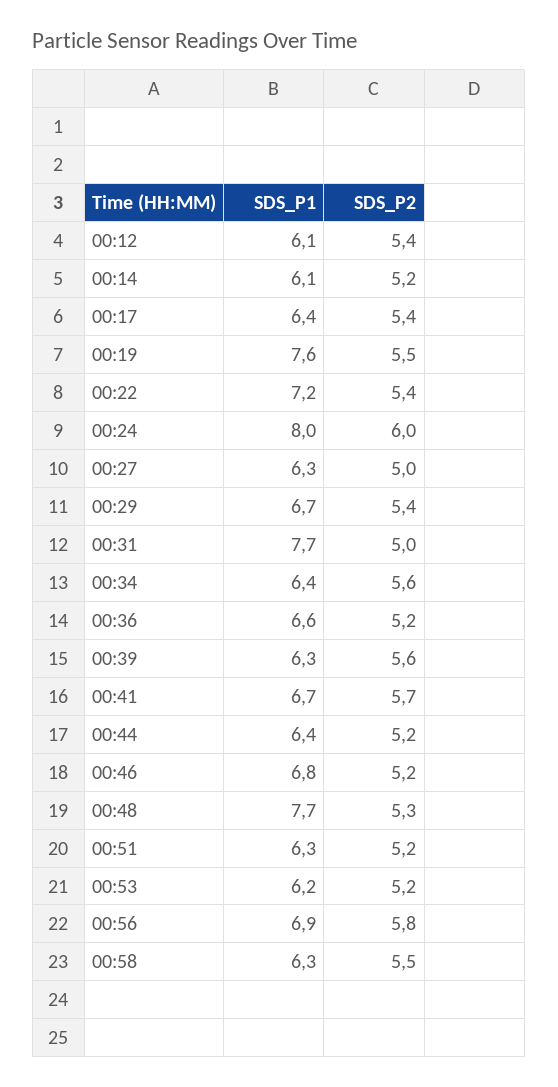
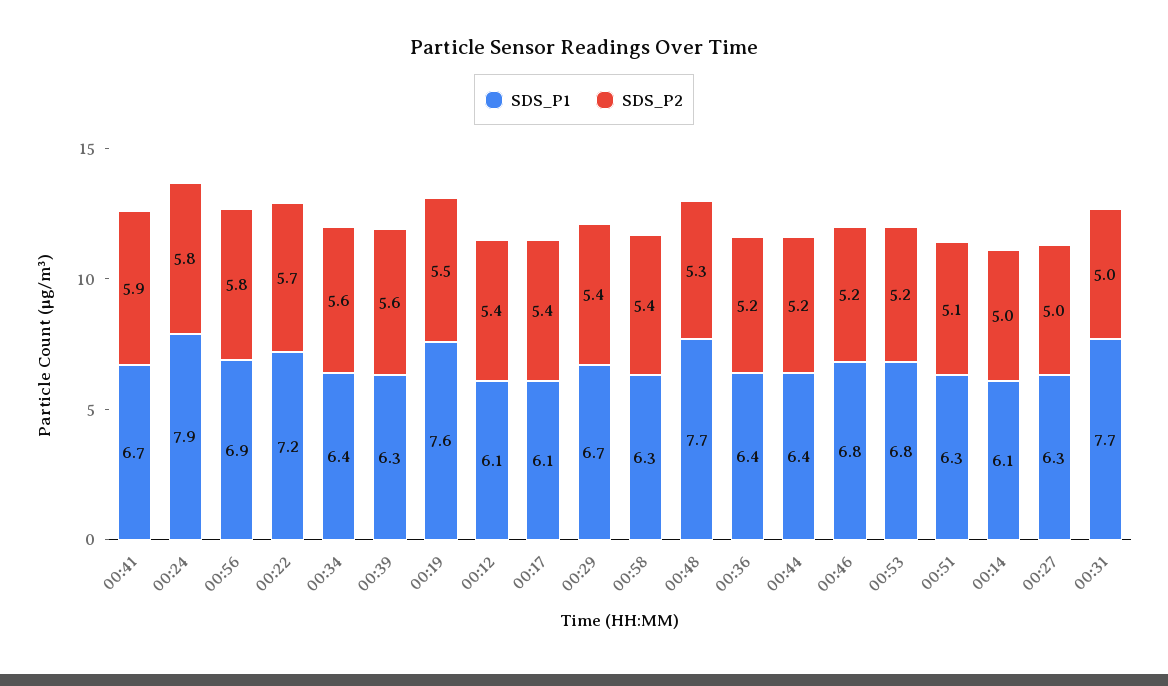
  {
    "SDS_P1": {
      "00:12": 6.1,
      "00:14": 6.1,
-     "00:17": 6.4,
+     "00:17": 6.1,
      "00:19": 7.6,
      "00:22": 7.2,
-     "00:24": 8,
+     "00:24": 7.9,
      "00:27": 6.3,
      "00:29": 6.7,
      "00:31": 7.7,
      "00:34": 6.4,
-     "00:36": 6.6,
+     "00:36": 6.4,
      "00:39": 6.3,
      "00:41": 6.7,
      "00:44": 6.4,
      "00:46": 6.8,
      "00:48": 7.7,
      "00:51": 6.3,
-     "00:53": 6.2,
+     "00:53": 6.8,
      "00:56": 6.9,
      "00:58": 6.3
    },
    "SDS_P2": {
      "00:12": 5.4,
-     "00:14": 5.2,
+     "00:14": 5,
      "00:17": 5.4,
      "00:19": 5.5,
-     "00:22": 5.4,
+     "00:22": 5.7,
-     "00:24": 6,
+     "00:24": 5.8,
      "00:27": 5,
      "00:29": 5.4,
      "00:31": 5,
      "00:34": 5.6,
      "00:36": 5.2,
      "00:39": 5.6,
-     "00:41": 5.7,
+     "00:41": 5.9,
      "00:44": 5.2,
      "00:46": 5.2,
      "00:48": 5.3,
-     "00:51": 5.2,
+     "00:51": 5.1,
      "00:53": 5.2,
      "00:56": 5.8,
-     "00:58": 5.5
+     "00:58": 5.4
    }
  }

